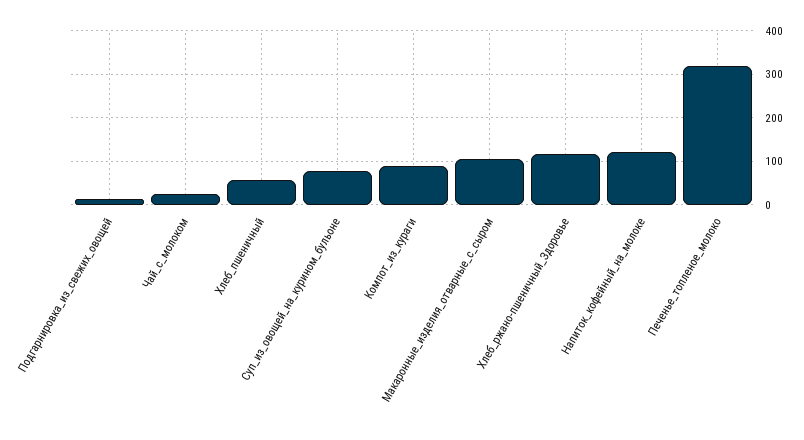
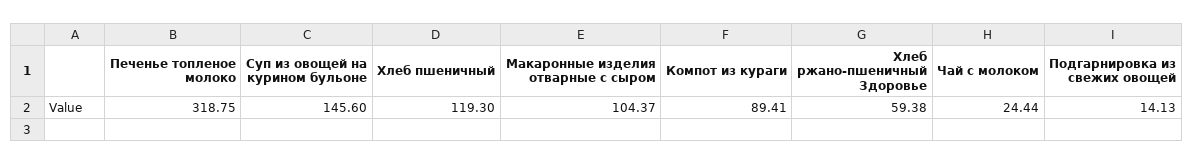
  {
    "Подгарнировка_из_свежих_овощей": 14.13,
    "Чай_с_молоком": 24.44,
-   "Хлеб_пшеничный": 60,
+   "Хлеб_пшеничный": 119.3,
-   "Суп_из_овощей_на_курином_бульоне": 80,
+   "Суп_из_овощей_на_курином_бульоне": 145.6,
    "Компот_из_кураги": 89.41,
    "Макаронные_изделия_отварные_с_сыром": 104.37,
-   "Хлеб_ржано-пшеничный_Здоровье": 120,
+   "Хлеб_ржано-пшеничный_Здоровье": 59.38,
-   "Напиток_кофейный_на_молоке": 120,
    "Печенье_топленое_молоко": 318.75
  }

